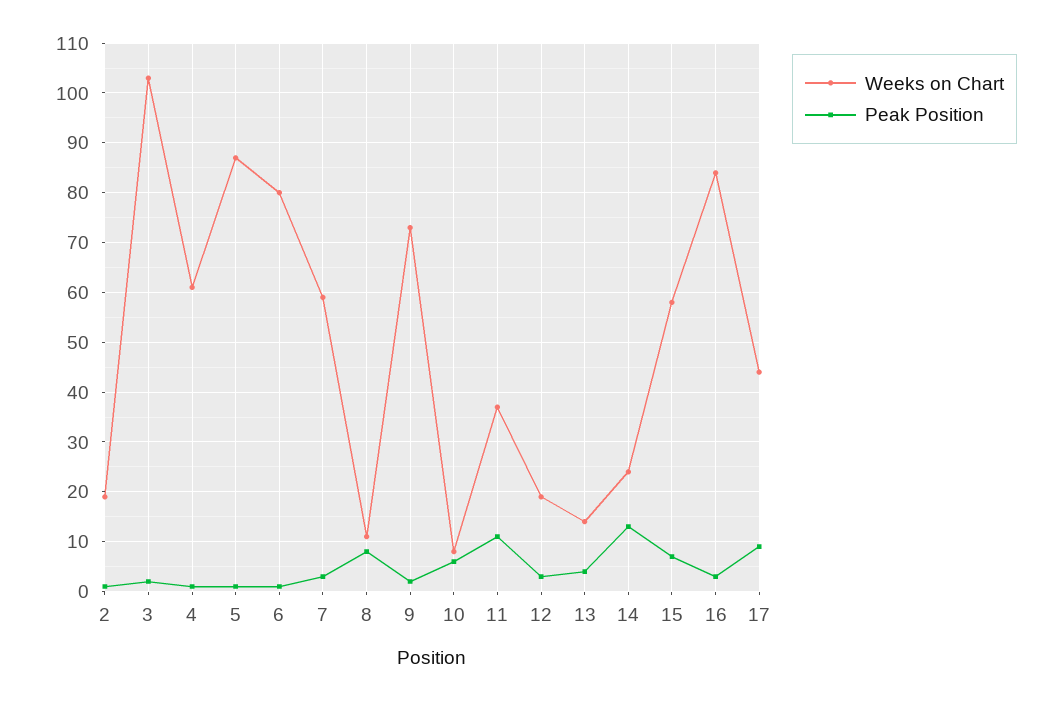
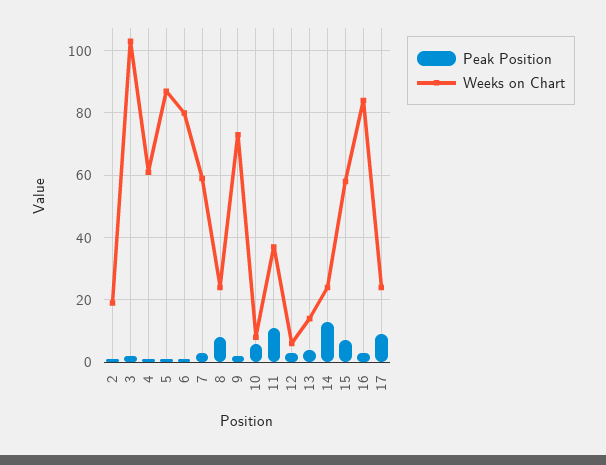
  {
    "Weeks on Chart": {
      "2": 20,
      "3": 105,
      "4": 60,
      "5": 85,
      "6": 80,
      "7": 60,
-     "8": 10,
+     "8": 25,
      "9": 75,
      "10": 10,
      "11": 35,
-     "12": 20,
+     "12": 5,
      "13": 15,
      "14": 25,
      "15": 60,
      "16": 85,
-     "17": 45
+     "17": 25
    },
    "Peak Position": {
      "2": 0,
      "3": 0,
      "4": 0,
      "5": 0,
      "6": 0,
      "7": 5,
      "8": 10,
      "9": 0,
      "10": 5,
      "11": 10,
      "12": 5,
      "13": 5,
      "14": 15,
      "15": 5,
      "16": 5,
      "17": 10
    }
  }

